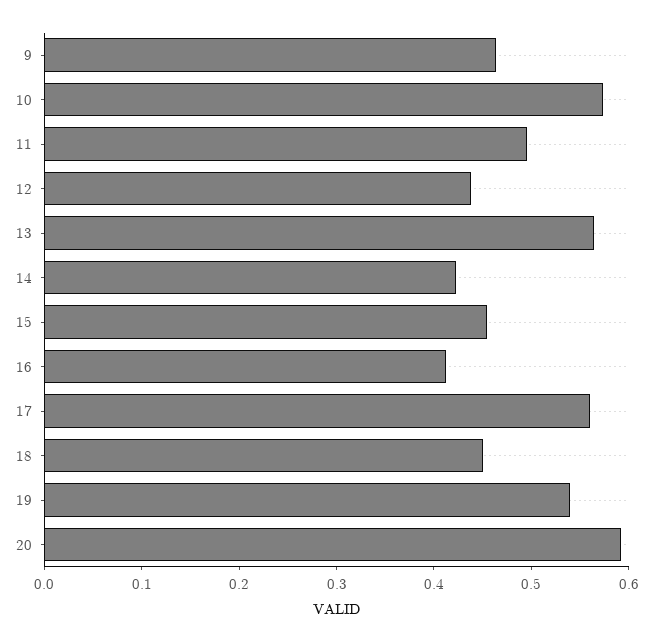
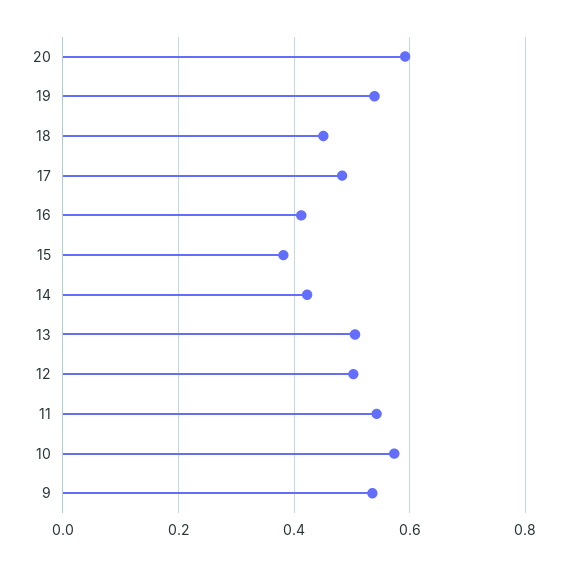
  {
-   "9": 0.46,
+   "9": 0.54,
    "10": 0.58,
-   "11": 0.5,
+   "11": 0.54,
-   "12": 0.44,
+   "12": 0.5,
-   "13": 0.56,
+   "13": 0.5,
    "14": 0.42,
-   "15": 0.46,
+   "15": 0.38,
    "16": 0.42,
-   "17": 0.56,
+   "17": 0.48,
    "18": 0.46,
    "19": 0.54,
    "20": 0.6
  }

